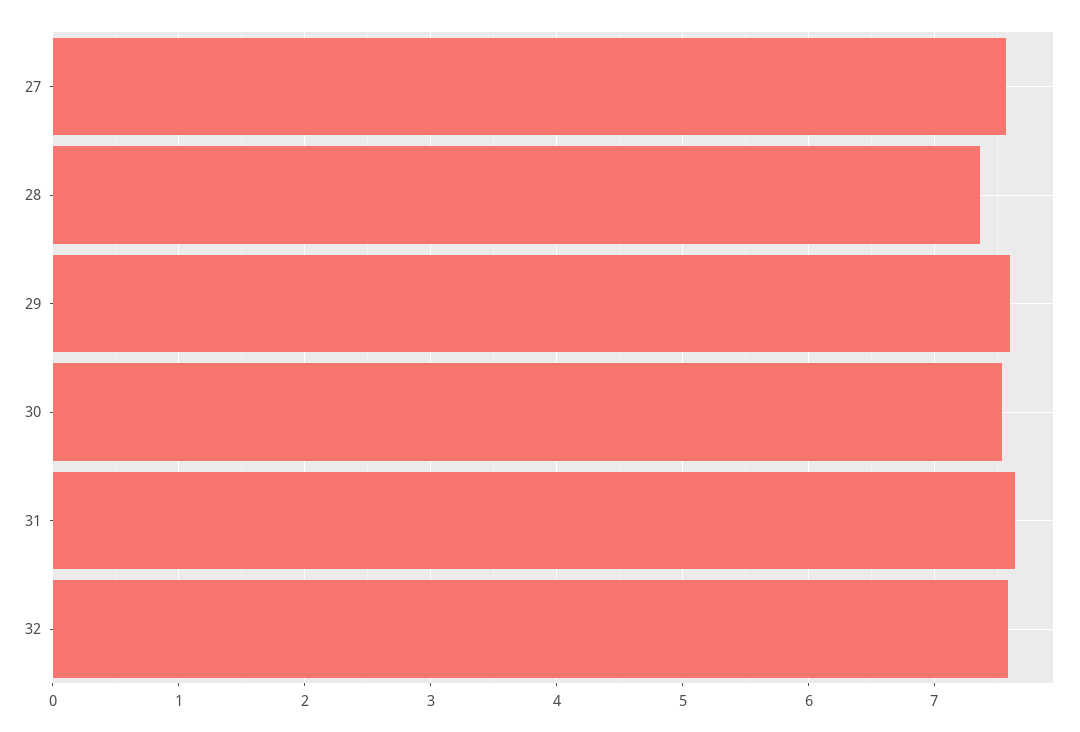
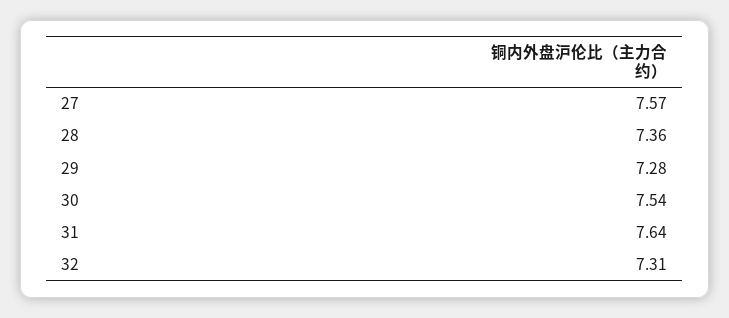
  {
    "27": 7.57,
    "28": 7.36,
-   "29": 7.6,
+   "29": 7.28,
    "30": 7.54,
    "31": 7.64,
-   "32": 7.6
+   "32": 7.31
  }

